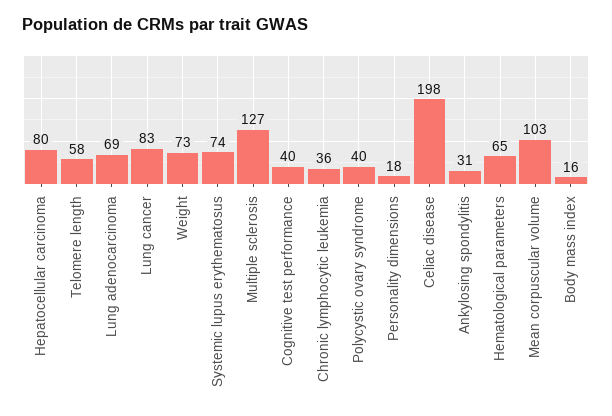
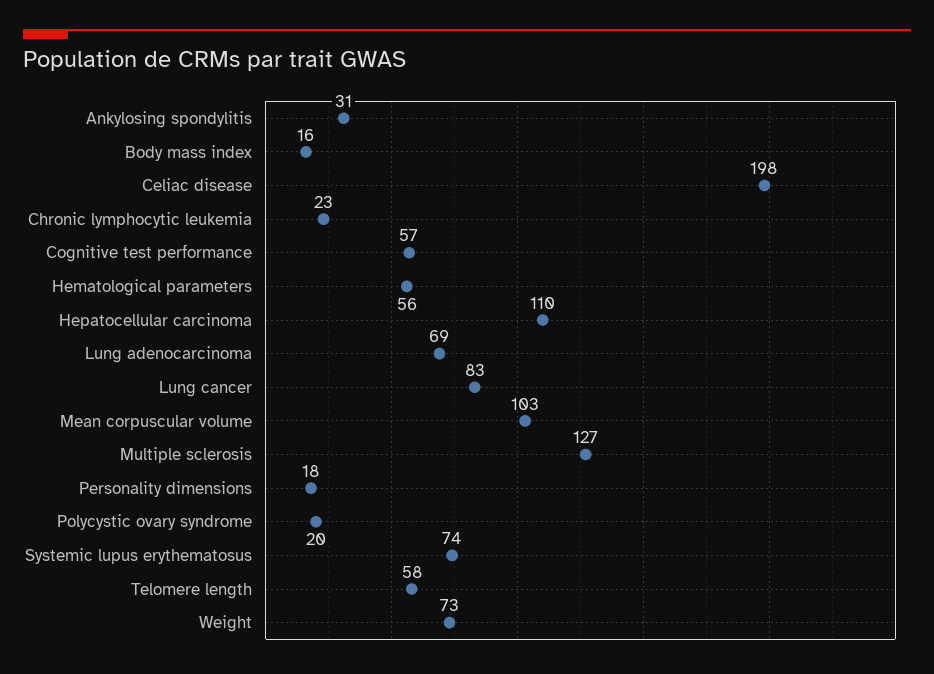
  {
-   "Hepatocellular carcinoma": 80,
+   "Hepatocellular carcinoma": 110,
    "Telomere length": 58,
    "Lung adenocarcinoma": 69,
    "Lung cancer": 83,
    "Weight": 73,
    "Systemic lupus erythematosus": 74,
    "Multiple sclerosis": 127,
-   "Cognitive test performance": 40,
+   "Cognitive test performance": 57,
-   "Chronic lymphocytic leukemia": 36,
+   "Chronic lymphocytic leukemia": 23,
-   "Polycystic ovary syndrome": 40,
+   "Polycystic ovary syndrome": 20,
    "Personality dimensions": 18,
    "Celiac disease": 198,
    "Ankylosing spondylitis": 31,
-   "Hematological parameters": 65,
+   "Hematological parameters": 56,
    "Mean corpuscular volume": 103,
    "Body mass index": 16
  }

